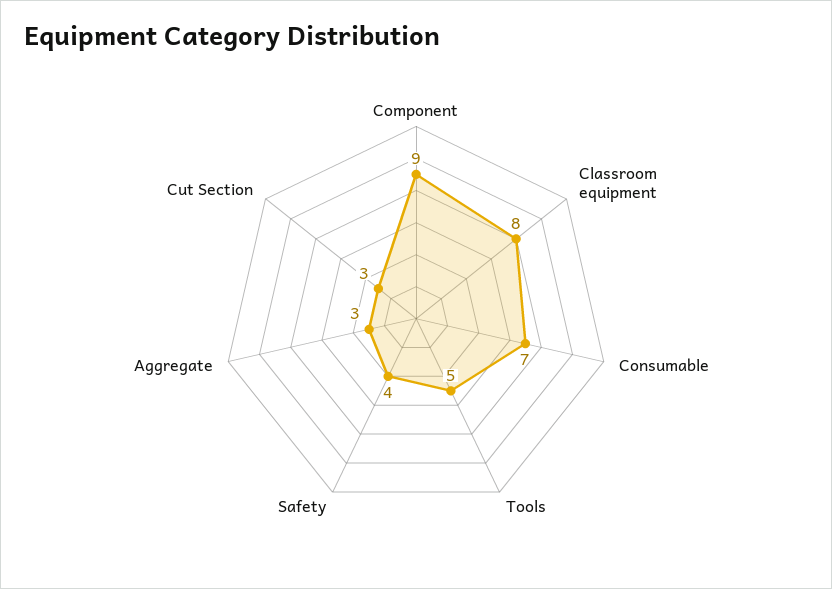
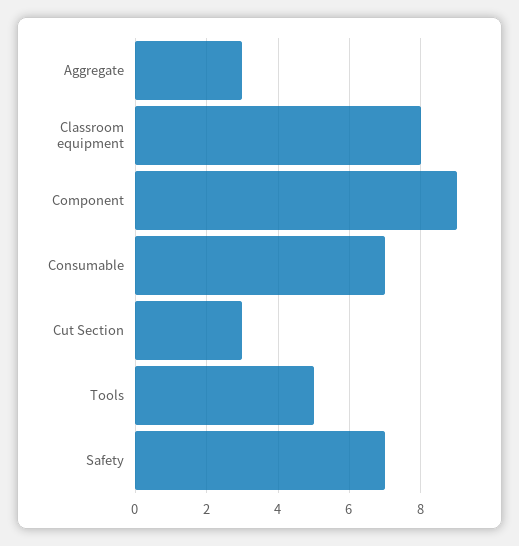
  {
    "Component": 9,
    "Classroom equipment": 8,
    "Consumable": 7,
    "Tools": 5,
-   "Safety": 4,
+   "Safety": 7,
    "Aggregate": 3,
    "Cut Section": 3
  }

